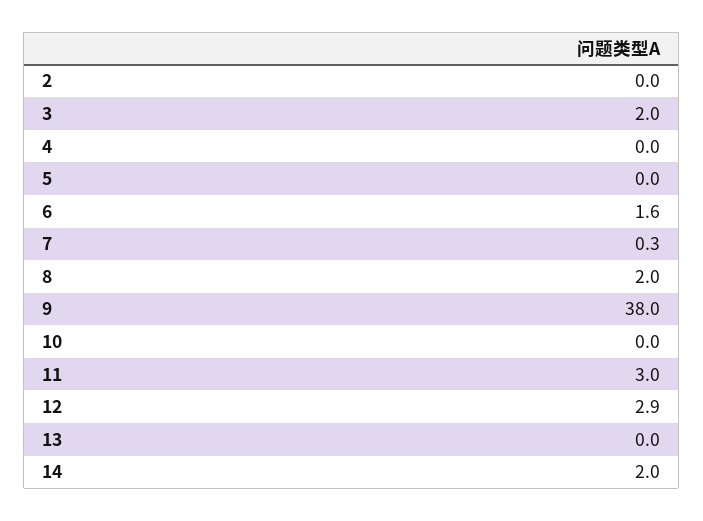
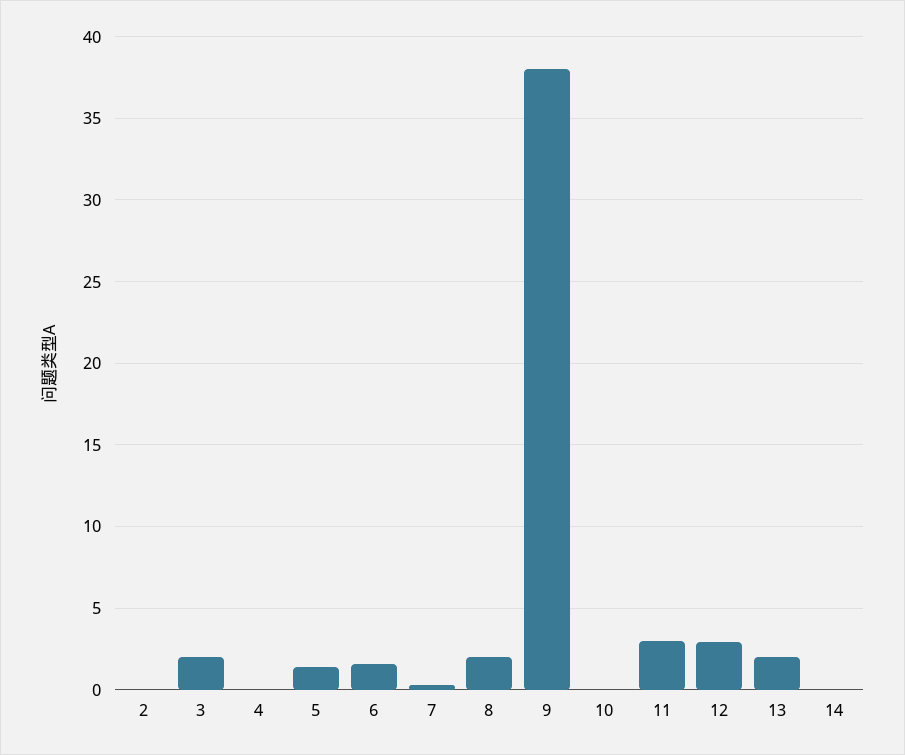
  {
    "2": 0,
    "3": 2,
    "4": 0,
-   "5": 0,
+   "5": 1.5,
    "6": 1.6,
    "7": 0.3,
    "8": 2,
    "9": 38,
    "10": 0,
    "11": 3,
    "12": 2.9,
-   "13": 0,
+   "13": 2,
-   "14": 2
+   "14": 0
  }

